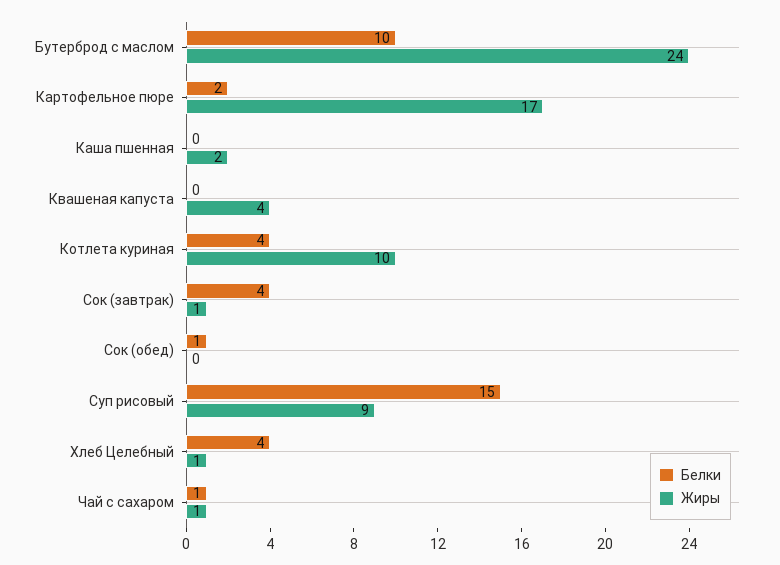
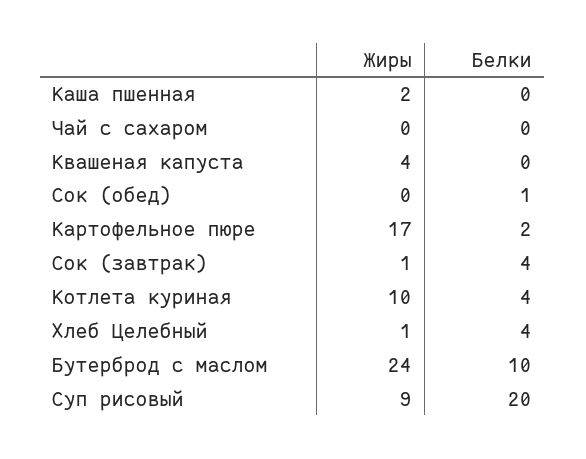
  {
    "Белки": {
      "Бутерброд с маслом": 10,
      "Картофельное пюре": 2,
      "Каша пшенная": 0,
      "Квашеная капуста": 0,
      "Котлета куриная": 4,
      "Сок (завтрак)": 4,
      "Сок (обед)": 1,
-     "Суп рисовый": 15,
+     "Суп рисовый": 20,
      "Хлеб Целебный": 4,
-     "Чай с сахаром": 1
+     "Чай с сахаром": 0
    },
    "Жиры": {
      "Бутерброд с маслом": 24,
      "Картофельное пюре": 17,
      "Каша пшенная": 2,
      "Квашеная капуста": 4,
      "Котлета куриная": 10,
      "Сок (завтрак)": 1,
      "Сок (обед)": 0,
      "Суп рисовый": 9,
      "Хлеб Целебный": 1,
-     "Чай с сахаром": 1
+     "Чай с сахаром": 0
    }
  }

